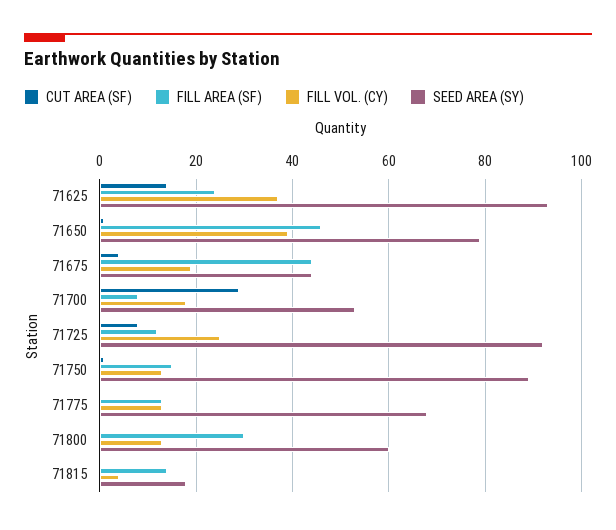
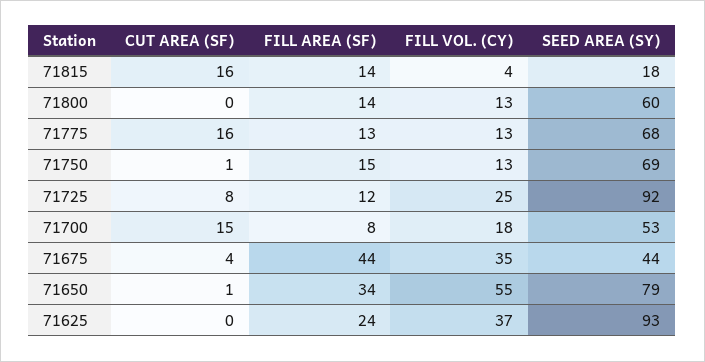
  {
    "CUT AREA (SF)": {
-     "71625": 15,
+     "71625": 0,
      "71650": 1,
      "71675": 4,
-     "71700": 30,
+     "71700": 15,
      "71725": 8,
      "71750": 1,
-     "71775": 0,
+     "71775": 16,
      "71800": 0,
-     "71815": 0
+     "71815": 16
    },
    "FILL AREA (SF)": {
      "71625": 24,
-     "71650": 45,
+     "71650": 34,
      "71675": 44,
      "71700": 8,
      "71725": 12,
      "71750": 15,
      "71775": 13,
-     "71800": 30,
+     "71800": 14,
      "71815": 14
    },
    "FILL VOL. (CY)": {
      "71625": 37,
-     "71650": 40,
+     "71650": 55,
-     "71675": 20,
+     "71675": 35,
      "71700": 18,
      "71725": 25,
      "71750": 13,
      "71775": 13,
      "71800": 13,
      "71815": 4
    },
    "SEED AREA (SY)": {
      "71625": 93,
      "71650": 79,
      "71675": 44,
      "71700": 53,
      "71725": 92,
-     "71750": 90,
+     "71750": 69,
      "71775": 68,
      "71800": 60,
      "71815": 18
    }
  }

